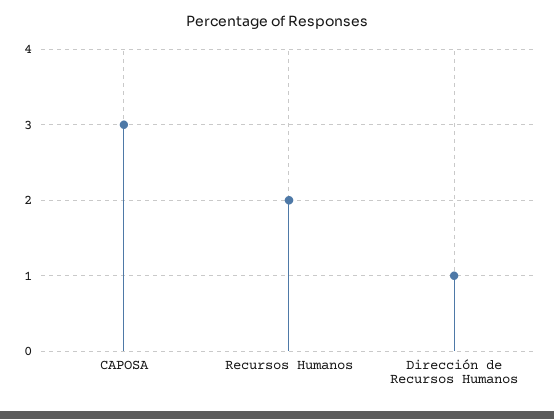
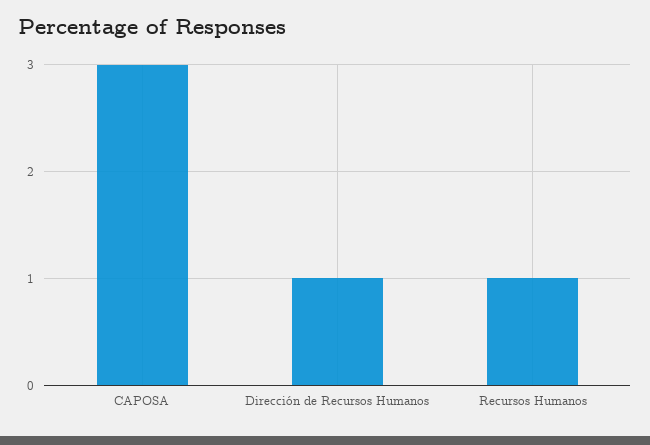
  {
    "CAPOSA": 3,
-   "Recursos Humanos": 2,
+   "Recursos Humanos": 1,
    "Dirección de Recursos Humanos": 1
  }

